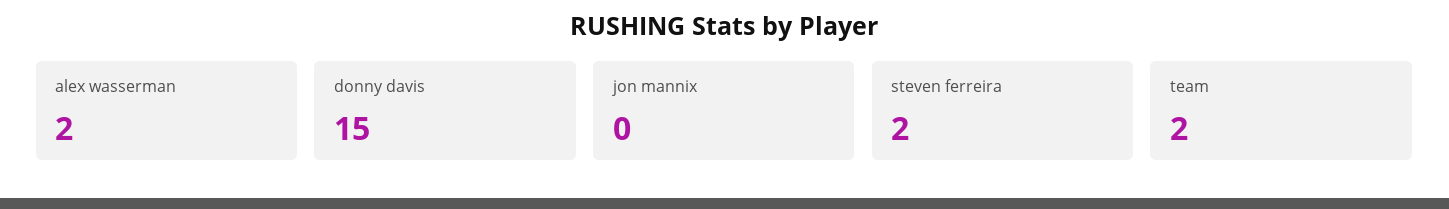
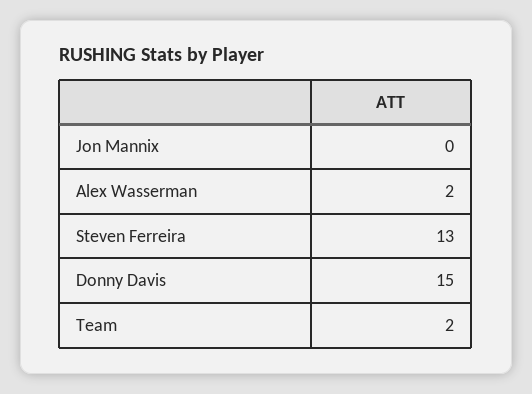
  {
    "alex wasserman": 2,
    "donny davis": 15,
    "jon mannix": 0,
-   "steven ferreira": 2,
+   "steven ferreira": 13,
    "team": 2
  }

